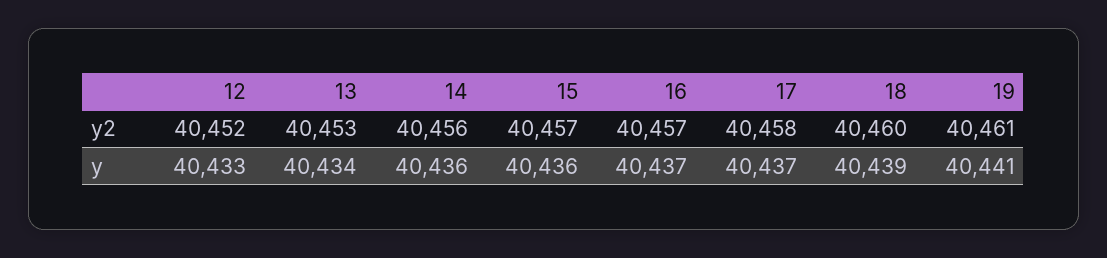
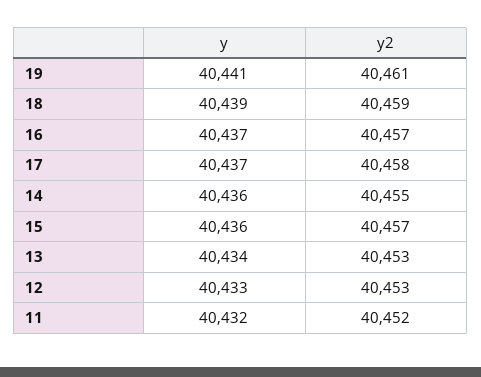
  {
    "12": {
-     "y2": 40452,
+     "y2": 40453,
      "y": 40433
    },
    "13": {
      "y2": 40453,
      "y": 40434
    },
    "14": {
-     "y2": 40456,
+     "y2": 40455,
      "y": 40436
    },
    "15": {
      "y2": 40457,
      "y": 40436
    },
    "16": {
      "y2": 40457,
      "y": 40437
    },
    "17": {
      "y2": 40458,
      "y": 40437
    },
    "18": {
-     "y2": 40460,
+     "y2": 40459,
      "y": 40439
    },
    "19": {
      "y2": 40461,
      "y": 40441
-   }
+   },
+   "11": {
+     "y": 40432,
+     "y2": 40452
+   }
  }

